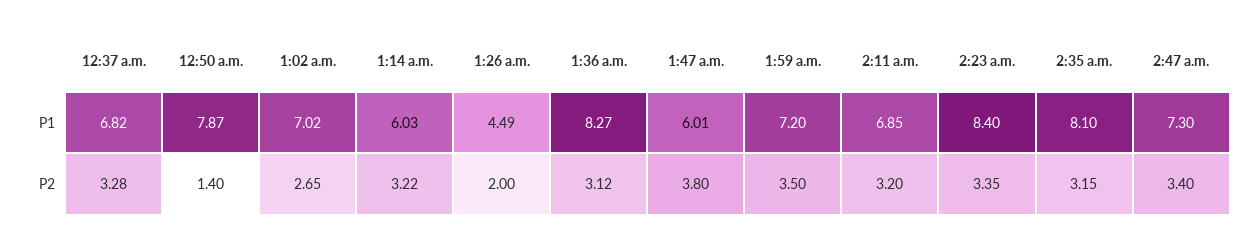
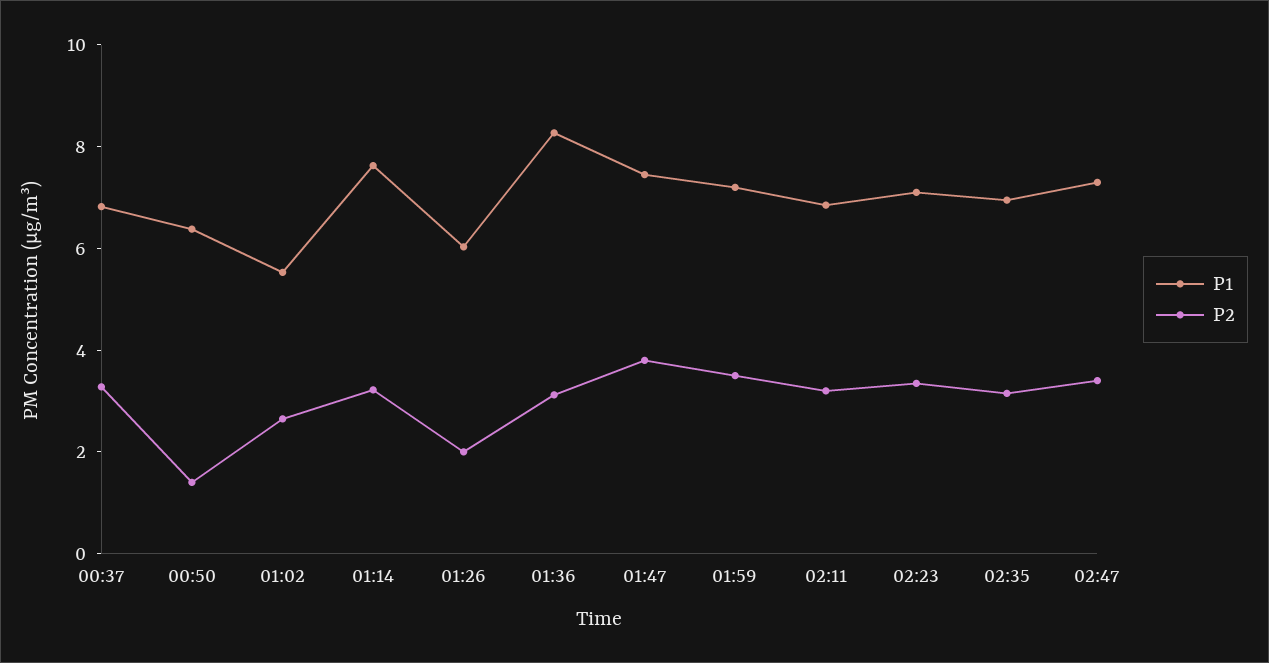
  {
    "P1": {
      "12:37 a.m.": 6.82,
-     "12:50 a.m.": 7.87,
+     "12:50 a.m.": 6.5,
-     "1:02 a.m.": 7.02,
+     "1:02 a.m.": 5.5,
-     "1:14 a.m.": 6.03,
+     "1:14 a.m.": 7.5,
-     "1:26 a.m.": 4.49,
+     "1:26 a.m.": 6,
      "1:36 a.m.": 8.27,
-     "1:47 a.m.": 6.01,
+     "1:47 a.m.": 7.5,
      "1:59 a.m.": 7.2,
      "2:11 a.m.": 6.85,
-     "2:23 a.m.": 8.4,
+     "2:23 a.m.": 7,
-     "2:35 a.m.": 8.1,
+     "2:35 a.m.": 7,
      "2:47 a.m.": 7.3
    },
    "P2": {
      "12:37 a.m.": 3.28,
      "12:50 a.m.": 1.4,
      "1:02 a.m.": 2.65,
      "1:14 a.m.": 3.22,
      "1:26 a.m.": 2,
      "1:36 a.m.": 3.12,
      "1:47 a.m.": 3.8,
      "1:59 a.m.": 3.5,
      "2:11 a.m.": 3.2,
      "2:23 a.m.": 3.35,
      "2:35 a.m.": 3.15,
      "2:47 a.m.": 3.4
    }
  }

